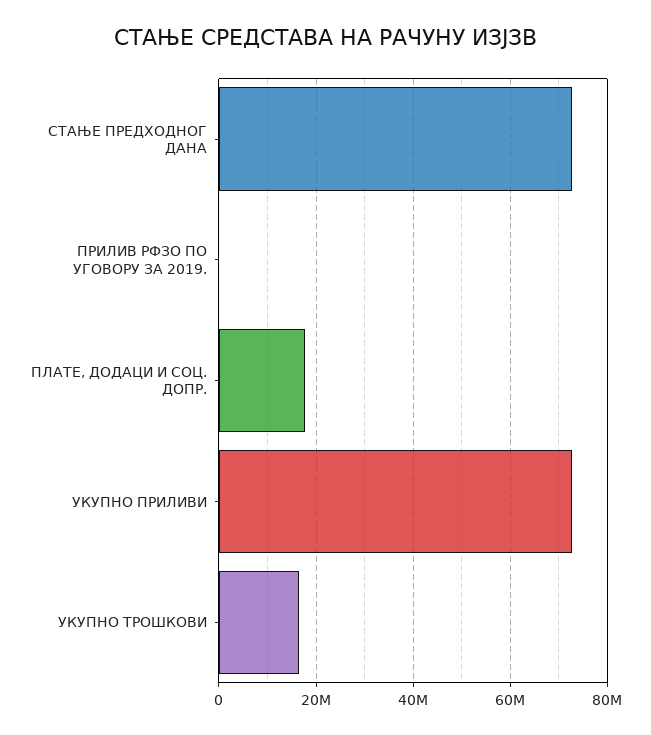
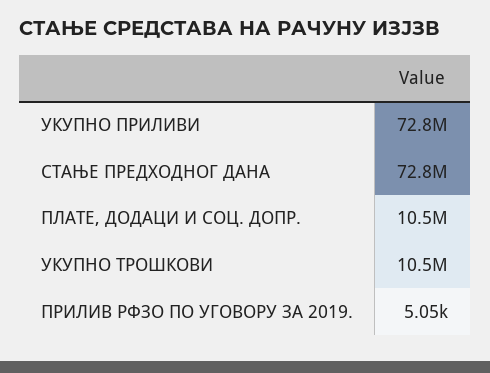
  {
    "СТАЊЕ ПРЕДХОДНОГ ДАНА": 72800000,
    "ПРИЛИВ РФЗО ПО УГОВОРУ ЗА 2019.": 5050,
-   "ПЛАТЕ, ДОДАЦИ И СОЦ. ДОПР.": 18000000,
+   "ПЛАТЕ, ДОДАЦИ И СОЦ. ДОПР.": 10500000,
    "УКУПНО ПРИЛИВИ": 72800000,
-   "УКУПНО ТРОШКОВИ": 16000000
+   "УКУПНО ТРОШКОВИ": 10500000
  }

